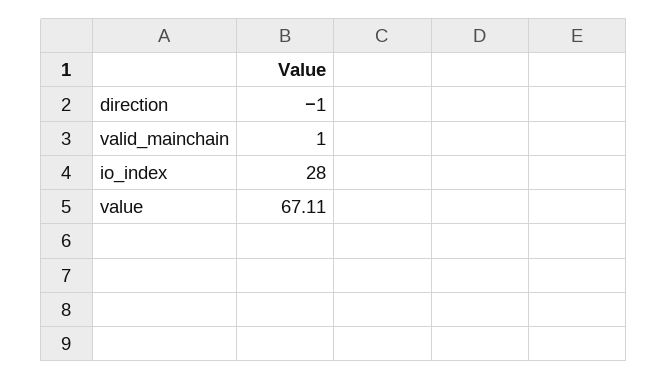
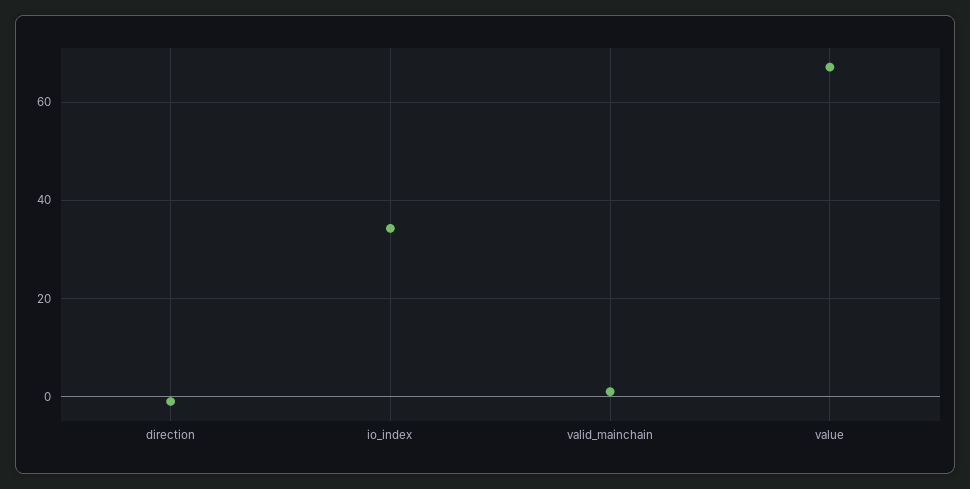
  {
    "direction": -1,
    "valid_mainchain": 1,
-   "io_index": 28,
+   "io_index": 34,
    "value": 67.11
  }

